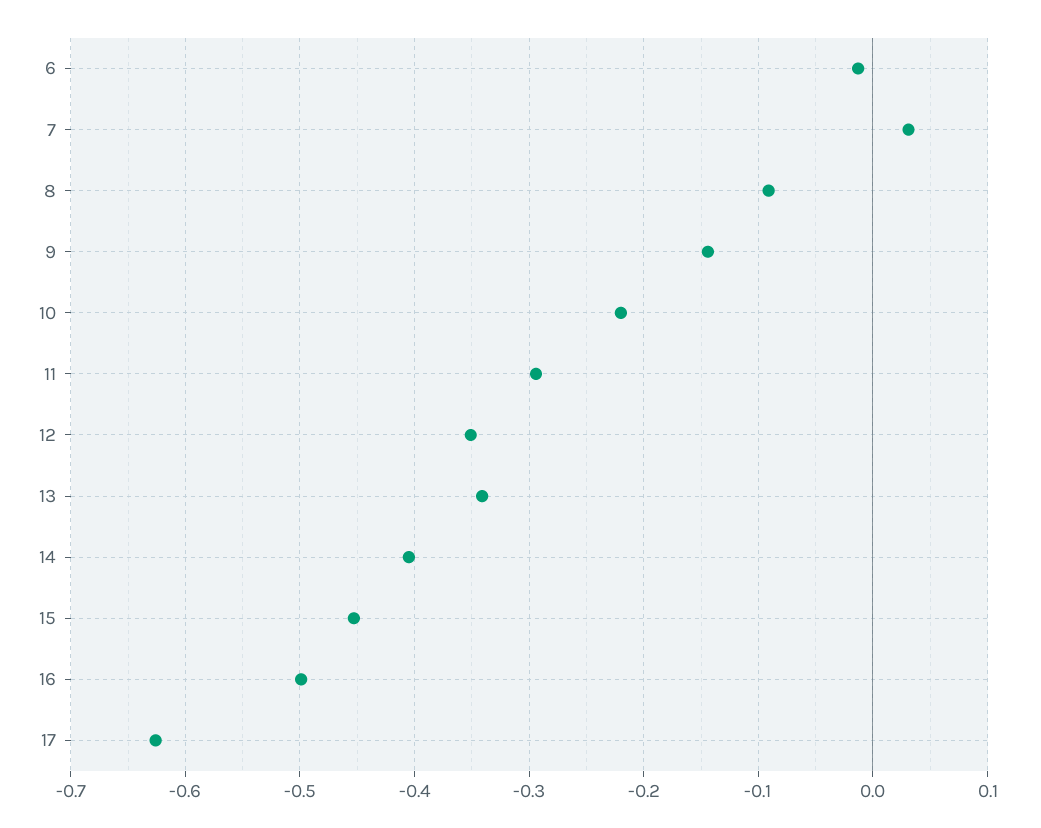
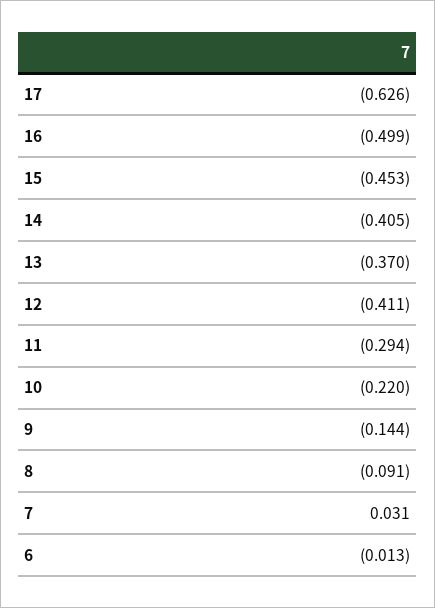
  {
    "6": -0.013,
    "7": 0.031,
    "8": -0.091,
    "9": -0.144,
    "10": -0.22,
    "11": -0.294,
-   "12": -0.35,
+   "12": -0.411,
-   "13": -0.34,
+   "13": -0.37,
    "14": -0.405,
    "15": -0.453,
    "16": -0.499,
    "17": -0.626
  }

